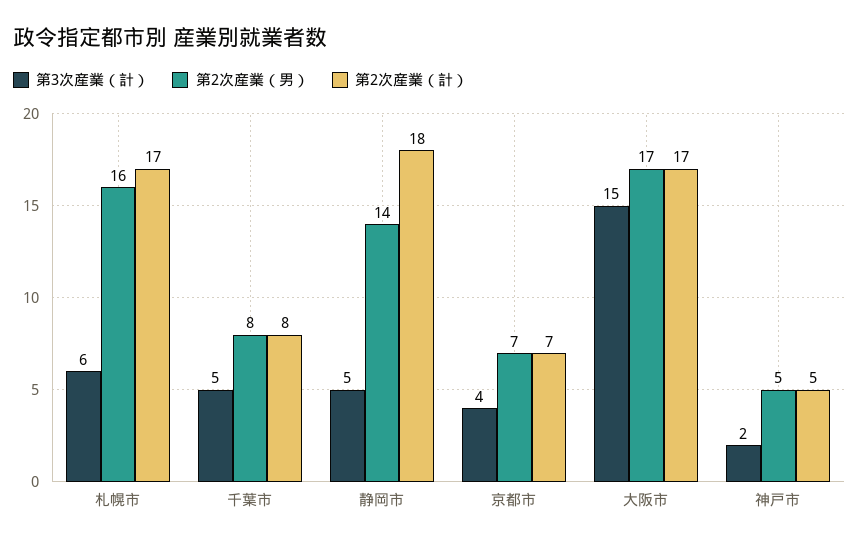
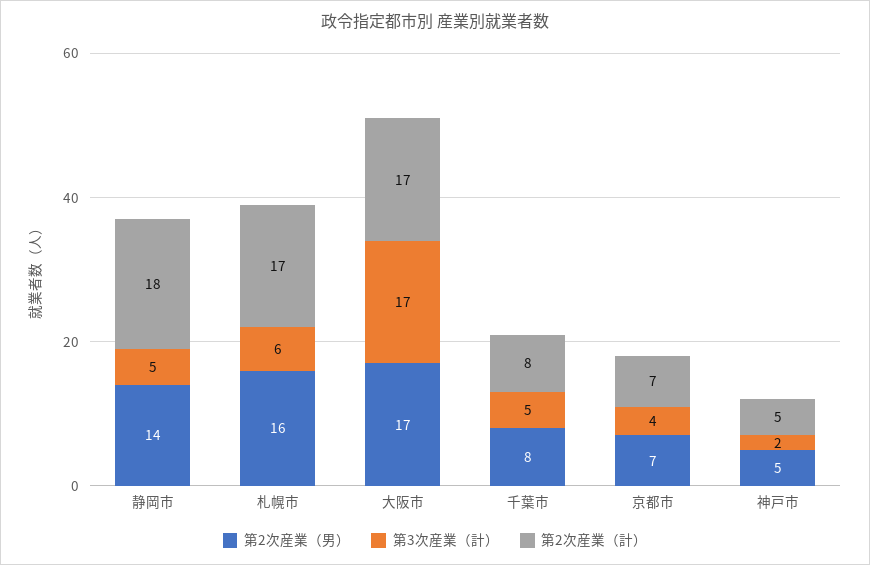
  {
    "第3次産業（計）": {
      "札幌市": 6,
      "千葉市": 5,
      "静岡市": 5,
      "京都市": 4,
-     "大阪市": 15,
+     "大阪市": 17,
      "神戸市": 2
    },
    "第2次産業（男）": {
      "札幌市": 16,
      "千葉市": 8,
      "静岡市": 14,
      "京都市": 7,
      "大阪市": 17,
      "神戸市": 5
    },
    "第2次産業（計）": {
      "札幌市": 17,
      "千葉市": 8,
      "静岡市": 18,
      "京都市": 7,
      "大阪市": 17,
      "神戸市": 5
    }
  }

